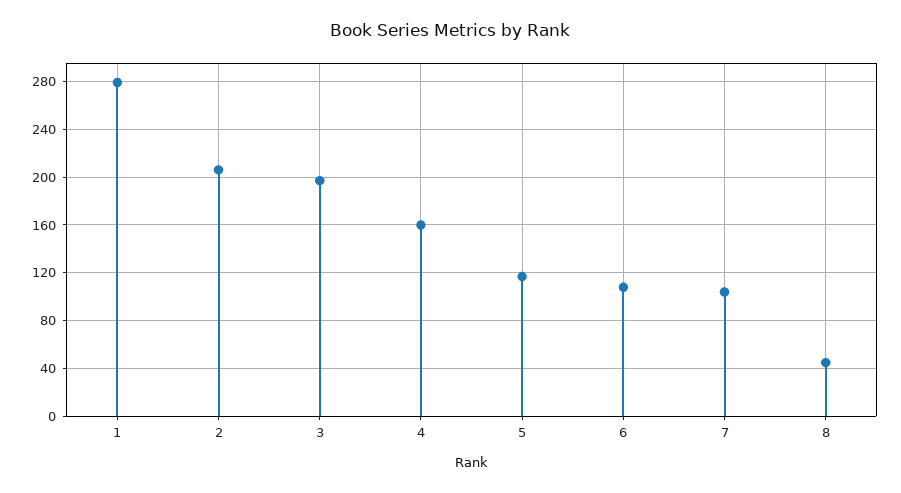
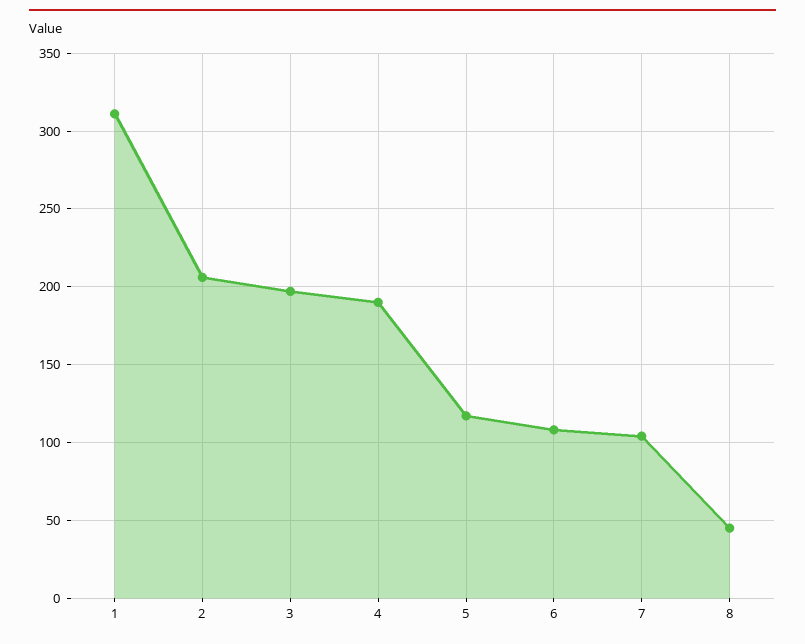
  {
-   "1": 280,
+   "1": 310,
    "2": 205,
    "3": 195,
-   "4": 160,
+   "4": 190,
    "5": 115,
    "6": 110,
    "7": 105,
    "8": 45
  }

